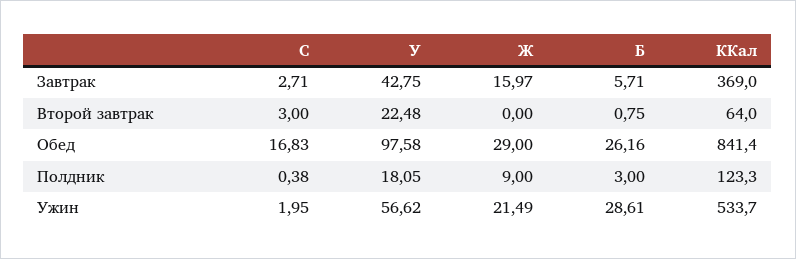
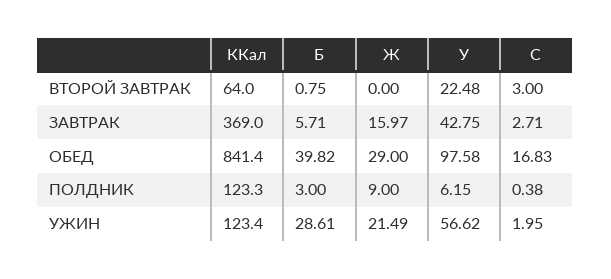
  {
    "C": {
      "Завтрак": 2.71,
      "Второй завтрак": 3,
      "Обед": 16.83,
      "Полдник": 0.38,
      "Ужин": 1.95
    },
    "У": {
      "Завтрак": 42.75,
      "Второй завтрак": 22.48,
      "Обед": 97.58,
-     "Полдник": 18.05,
+     "Полдник": 6.15,
      "Ужин": 56.62
    },
    "Ж": {
      "Завтрак": 15.97,
      "Второй завтрак": 0,
      "Обед": 29,
      "Полдник": 9,
      "Ужин": 21.49
    },
    "Б": {
      "Завтрак": 5.71,
      "Второй завтрак": 0.75,
-     "Обед": 26.16,
+     "Обед": 39.82,
      "Полдник": 3,
      "Ужин": 28.61
    },
    "ККал": {
      "Завтрак": 369,
      "Второй завтрак": 64,
      "Обед": 841.4,
      "Полдник": 123.3,
-     "Ужин": 533.7
+     "Ужин": 123.4
    }
  }

